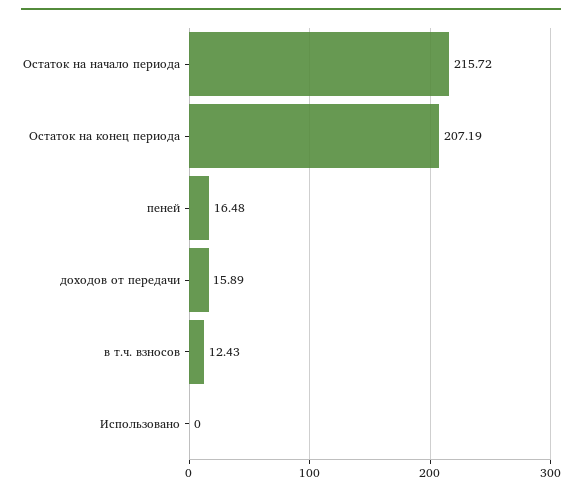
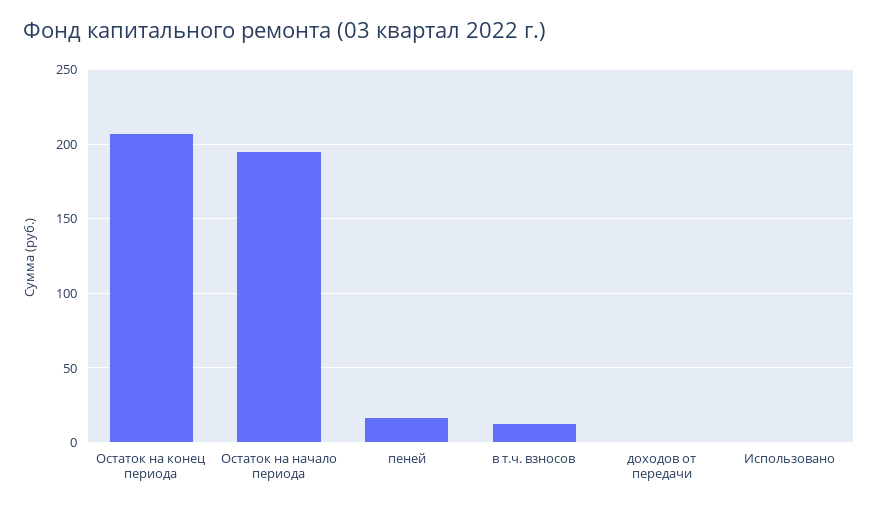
  {
-   "Остаток на начало периода": 215.72,
+   "Остаток на начало периода": 195,
    "Остаток на конец периода": 207.19,
    "пеней": 16.48,
-   "доходов от передачи": 15.89,
+   "доходов от передачи": 0,
    "в т.ч. взносов": 12.43,
    "Использовано": 0
  }

